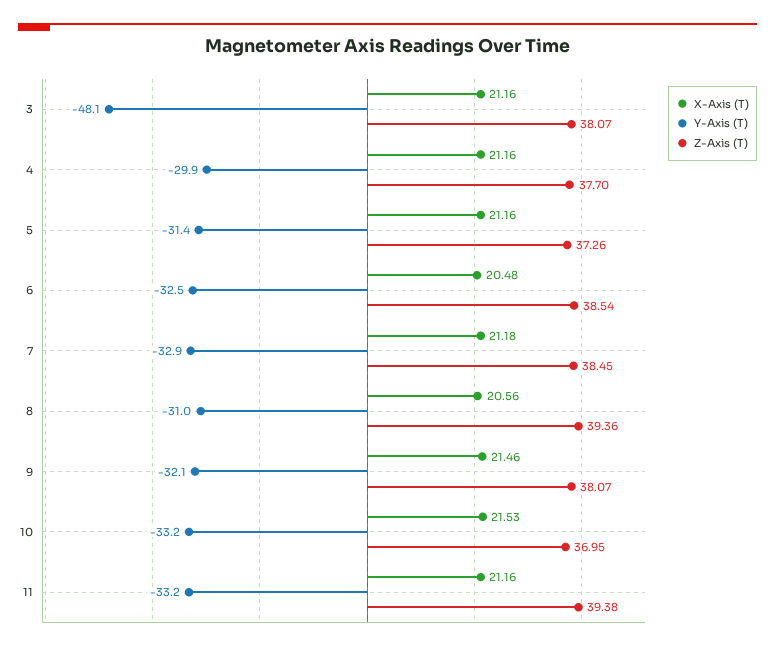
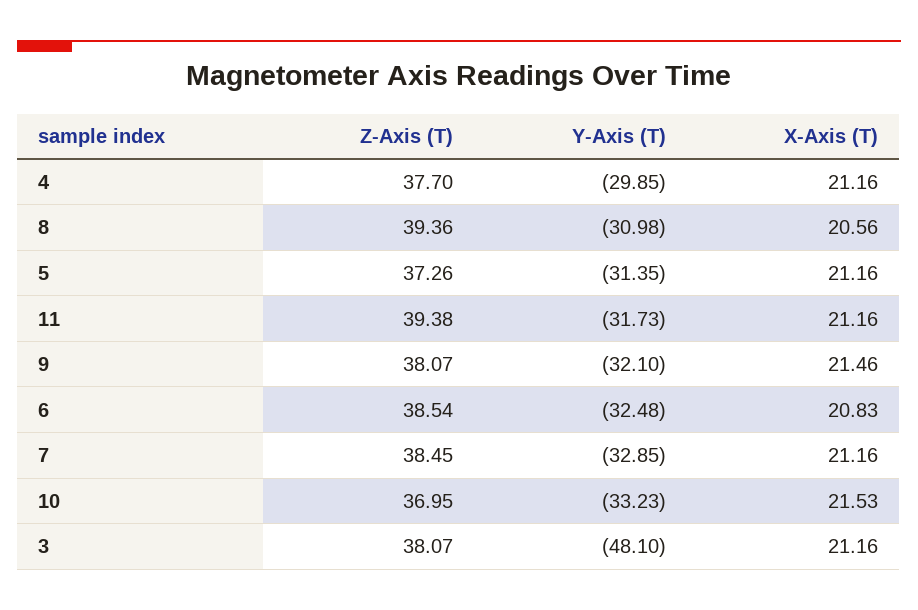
  {
    "X-Axis (T)": {
      "3": 21.16,
      "4": 21.16,
      "5": 21.16,
-     "6": 20.48,
+     "6": 20.83,
-     "7": 21.18,
+     "7": 21.16,
      "8": 20.56,
      "9": 21.46,
      "10": 21.53,
      "11": 21.16
    },
    "Y-Axis (T)": {
      "3": -48.1,
      "4": -29.85,
      "5": -31.35,
      "6": -32.48,
      "7": -32.85,
      "8": -30.98,
      "9": -32.1,
      "10": -33.23,
-     "11": -33.2
+     "11": -31.73
    },
    "Z-Axis (T)": {
      "3": 38.07,
      "4": 37.7,
      "5": 37.26,
      "6": 38.54,
      "7": 38.45,
      "8": 39.36,
      "9": 38.07,
      "10": 36.95,
      "11": 39.38
    }
  }

